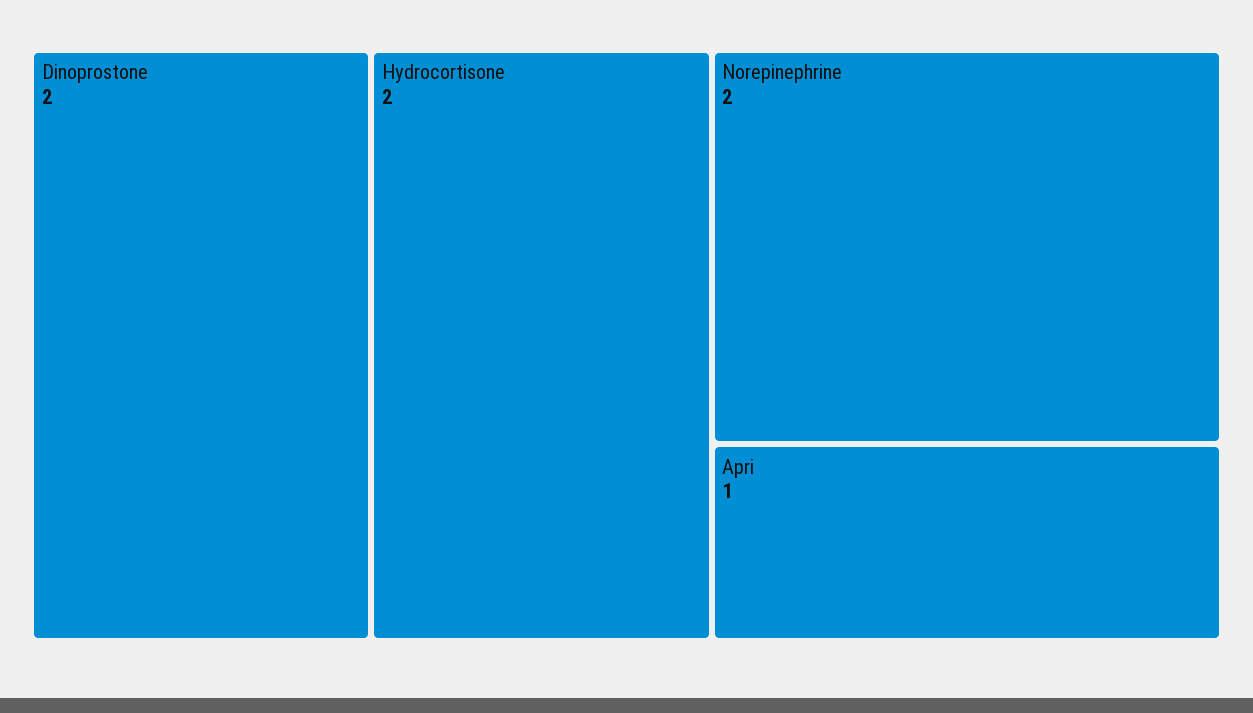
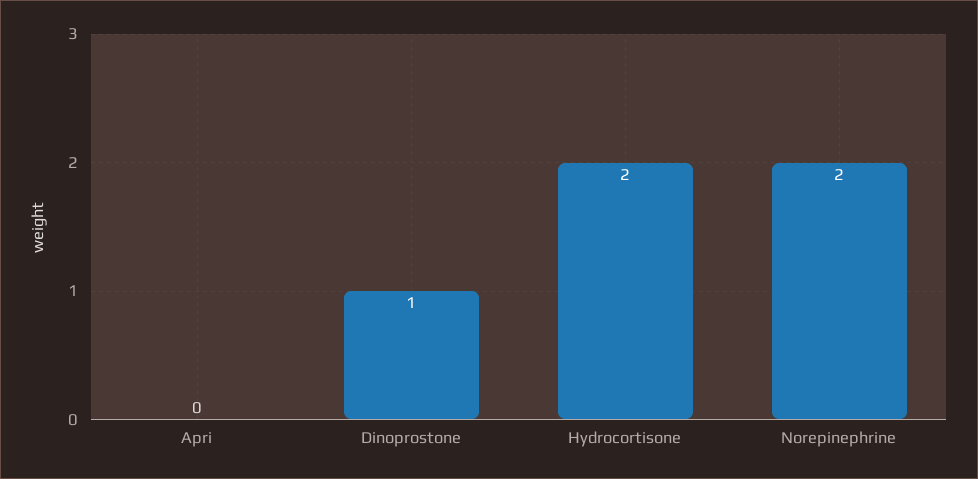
  {
-   "Dinoprostone": 2,
+   "Dinoprostone": 1,
    "Hydrocortisone": 2,
    "Norepinephrine": 2,
-   "Apri": 1
+   "Apri": 0
  }

